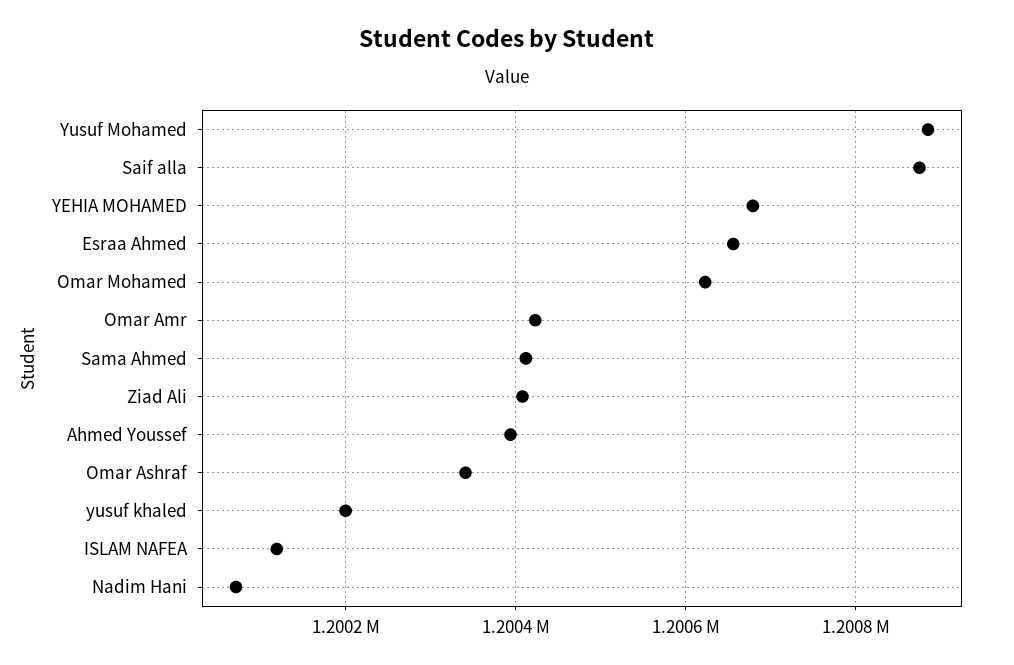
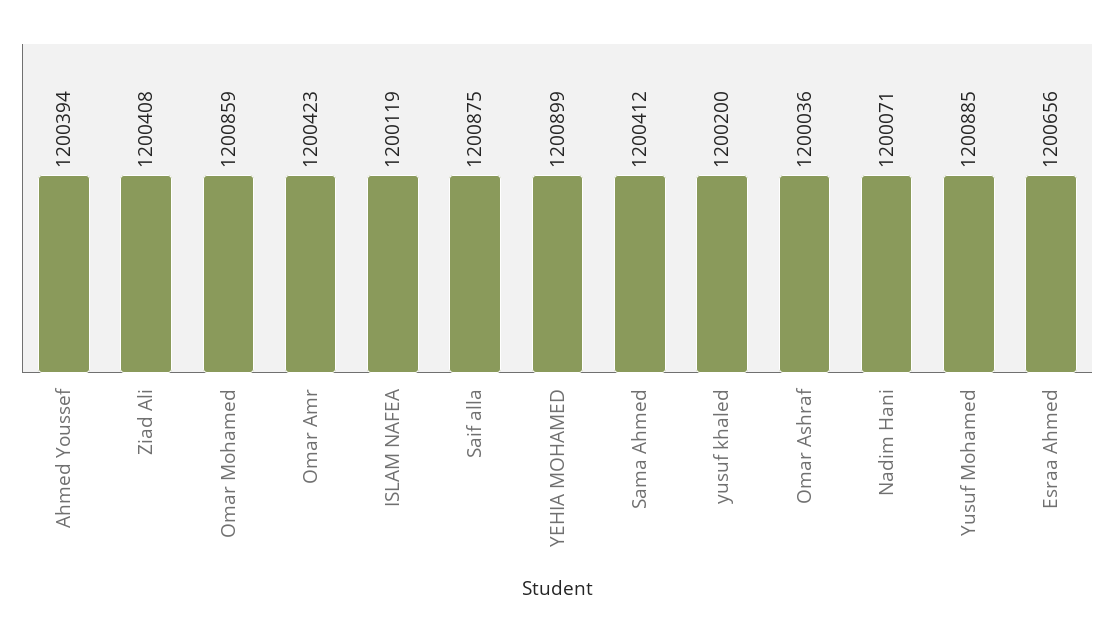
  {
    "Yusuf Mohamed": 1200885,
    "Saif alla": 1200875,
-   "YEHIA MOHAMED": 1200680,
+   "YEHIA MOHAMED": 1200899,
    "Esraa Ahmed": 1200656,
-   "Omar Mohamed": 1200620,
+   "Omar Mohamed": 1200859,
    "Omar Amr": 1200423,
    "Sama Ahmed": 1200412,
    "Ziad Ali": 1200408,
    "Ahmed Youssef": 1200394,
-   "Omar Ashraf": 1200340,
+   "Omar Ashraf": 1200036,
    "yusuf khaled": 1200200,
    "ISLAM NAFEA": 1200119,
    "Nadim Hani": 1200071
  }

